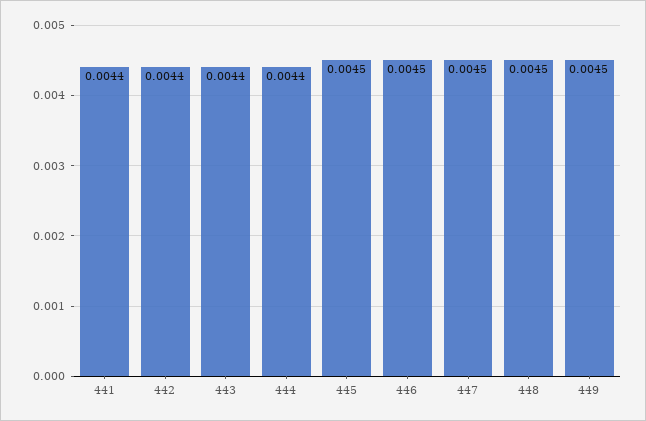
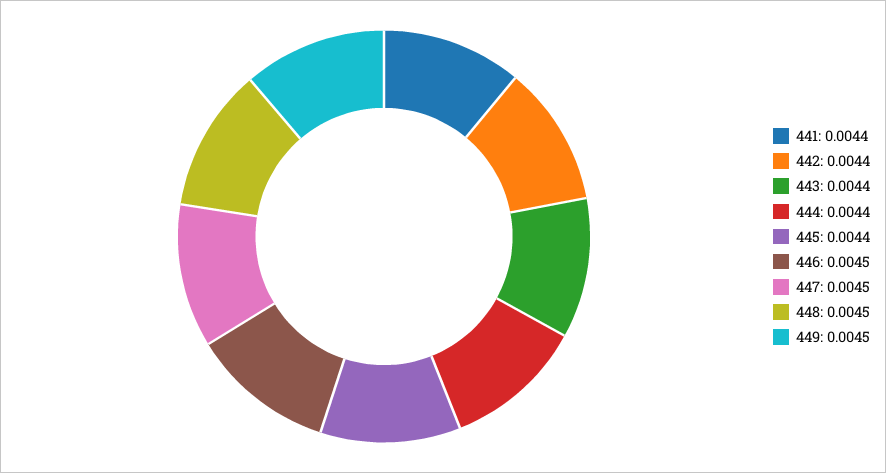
  {
    "441": 0.0044,
    "442": 0.0044,
    "443": 0.0044,
    "444": 0.0044,
-   "445": 0.0045,
+   "445": 0.0044,
    "446": 0.0045,
    "447": 0.0045,
    "448": 0.0045,
    "449": 0.0045
  }

